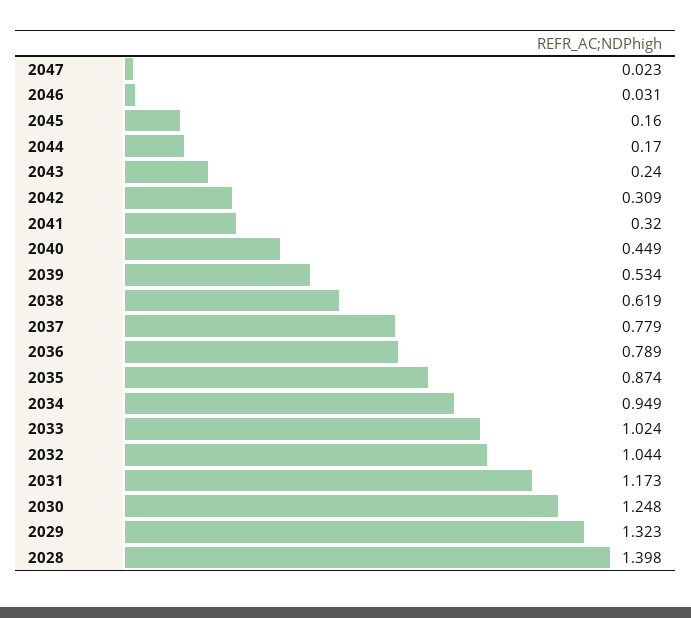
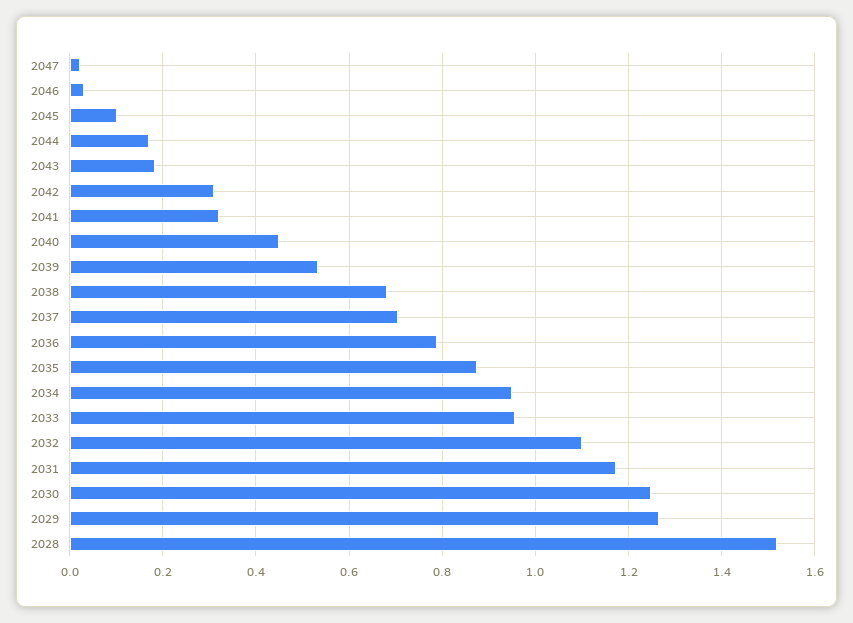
  {
    "2047": 0.023,
    "2046": 0.031,
-   "2045": 0.16,
+   "2045": 0.1,
    "2044": 0.17,
-   "2043": 0.24,
+   "2043": 0.18,
    "2042": 0.309,
    "2041": 0.32,
    "2040": 0.449,
    "2039": 0.534,
-   "2038": 0.619,
+   "2038": 0.68,
-   "2037": 0.779,
+   "2037": 0.7,
    "2036": 0.789,
    "2035": 0.874,
    "2034": 0.949,
-   "2033": 1.024,
+   "2033": 0.96,
-   "2032": 1.044,
+   "2032": 1.1,
    "2031": 1.173,
    "2030": 1.248,
-   "2029": 1.323,
+   "2029": 1.26,
-   "2028": 1.398
+   "2028": 1.52
  }

